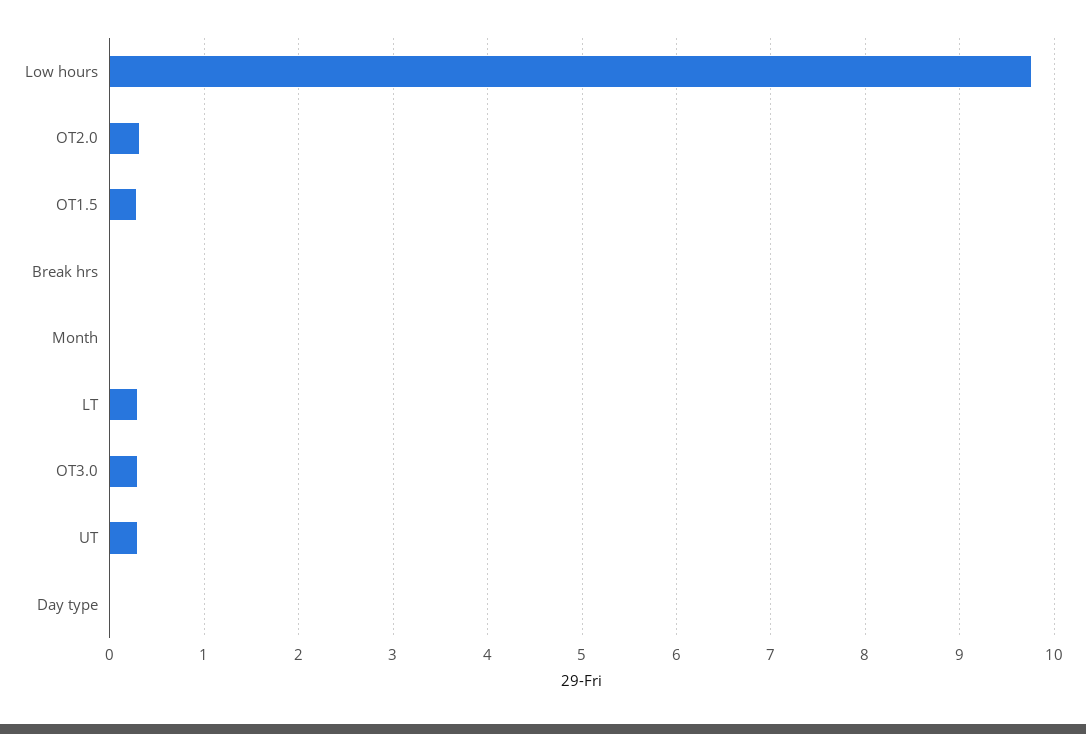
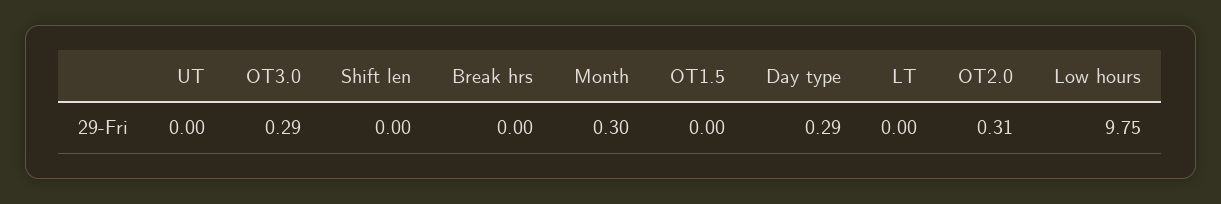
  {
    "Low hours": 9.75,
    "OT2.0": 0.31,
-   "OT1.5": 0.3,
+   "OT1.5": 0,
    "Break hrs": 0,
-   "Month": 0,
+   "Month": 0.3,
-   "LT": 0.3,
+   "LT": 0,
    "OT3.0": 0.29,
-   "UT": 0.3,
+   "UT": 0,
-   "Day type": 0
+   "Day type": 0.29,
+   "Shift len": 0
  }

